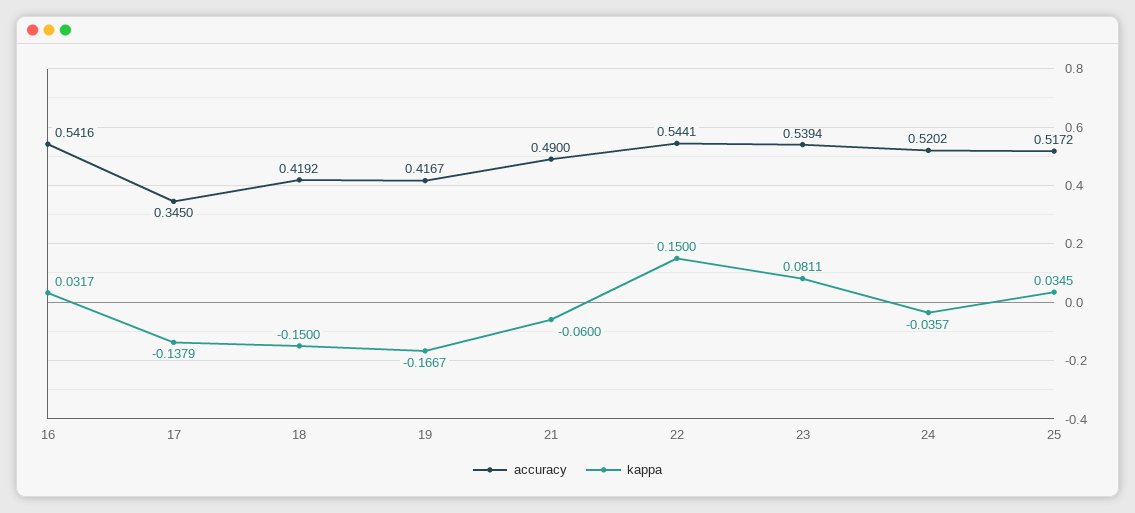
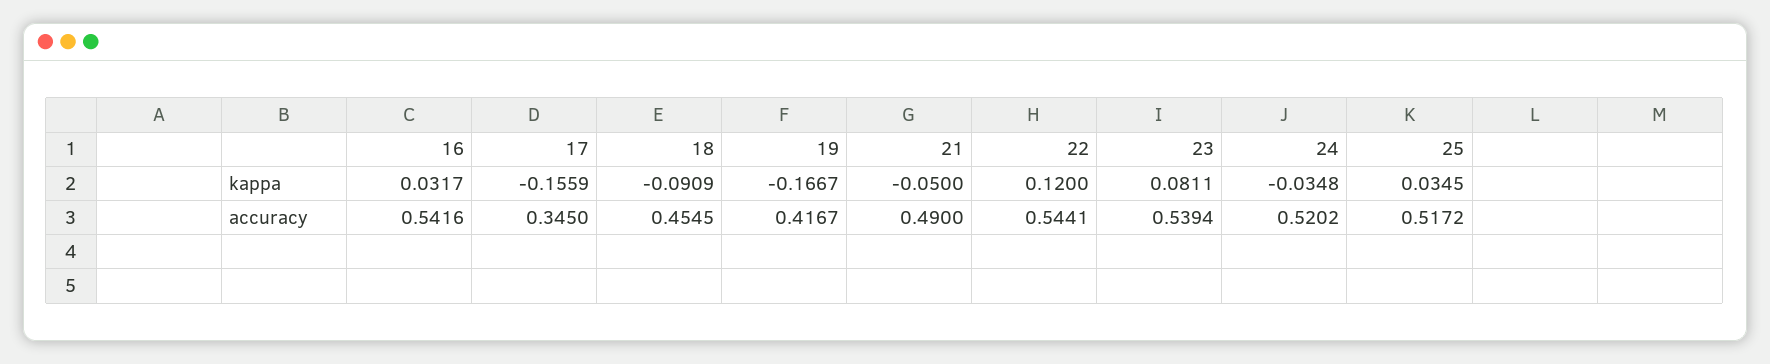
  {
    "accuracy": {
      "16": 0.5416,
      "17": 0.345,
-     "18": 0.4192,
+     "18": 0.4545,
      "19": 0.4167,
      "21": 0.49,
      "22": 0.5441,
      "23": 0.5394,
      "24": 0.5202,
      "25": 0.5172
    },
    "kappa": {
      "16": 0.0317,
-     "17": -0.1379,
+     "17": -0.1559,
-     "18": -0.15,
+     "18": -0.0909,
      "19": -0.1667,
-     "21": -0.06,
+     "21": -0.05,
-     "22": 0.15,
+     "22": 0.12,
      "23": 0.0811,
-     "24": -0.0357,
+     "24": -0.0348,
      "25": 0.0345
    }
  }

